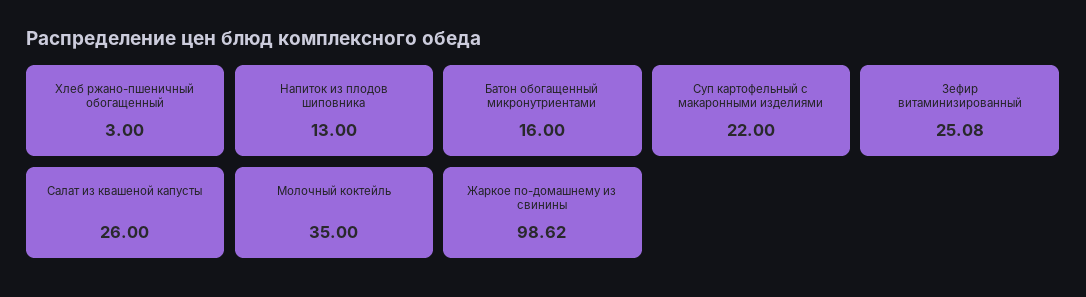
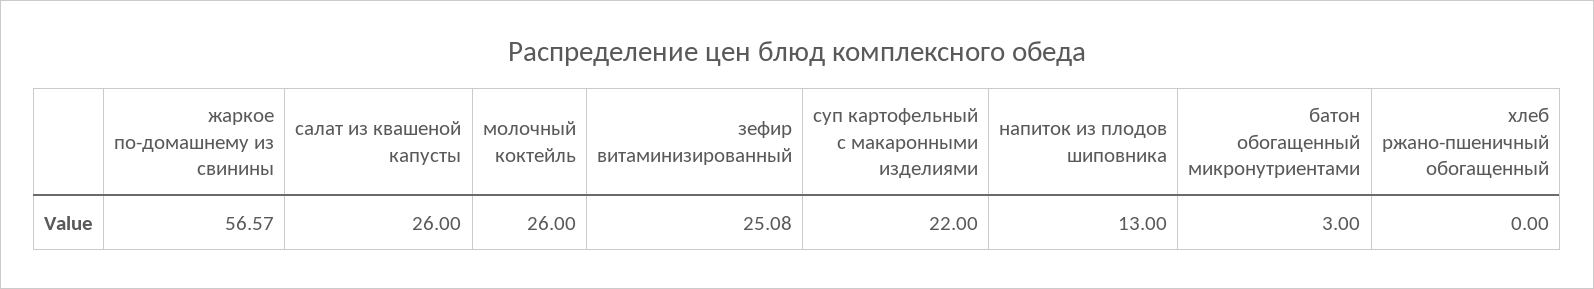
  {
-   "Хлеб ржано-пшеничный обогащенный": 3,
+   "Хлеб ржано-пшеничный обогащенный": 0,
    "Напиток из плодов шиповника": 13,
-   "Батон обогащенный микронутриентами": 16,
+   "Батон обогащенный микронутриентами": 3,
    "Суп картофельный с макаронными изделиями": 22,
    "Зефир витаминизированный": 25.08,
    "Салат из квашеной капусты": 26,
-   "Молочный коктейль": 35,
+   "Молочный коктейль": 26,
-   "Жаркое по-домашнему из свинины": 98.62
+   "Жаркое по-домашнему из свинины": 56.57
  }

